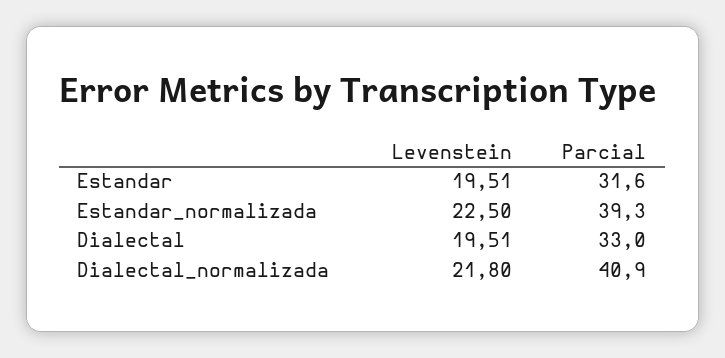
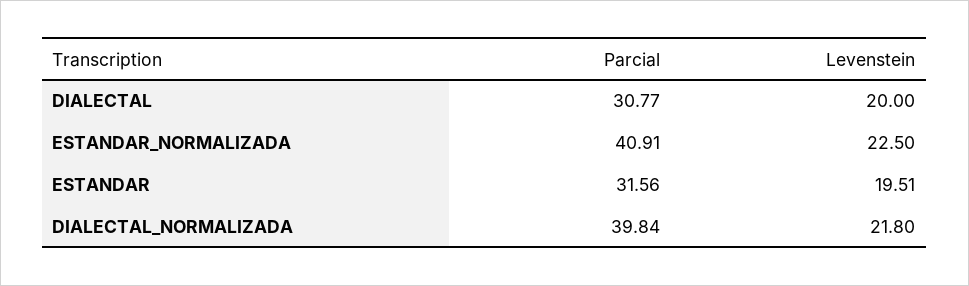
  {
    "Levenstein": {
      "Estandar": 19.51,
      "Estandar_normalizada": 22.5,
-     "Dialectal": 19.51,
+     "Dialectal": 20,
      "Dialectal_normalizada": 21.8
    },
    "Parcial": {
      "Estandar": 31.56,
-     "Estandar_normalizada": 39.3,
+     "Estandar_normalizada": 40.91,
-     "Dialectal": 33,
+     "Dialectal": 30.77,
-     "Dialectal_normalizada": 40.9
+     "Dialectal_normalizada": 39.84
    }
  }

